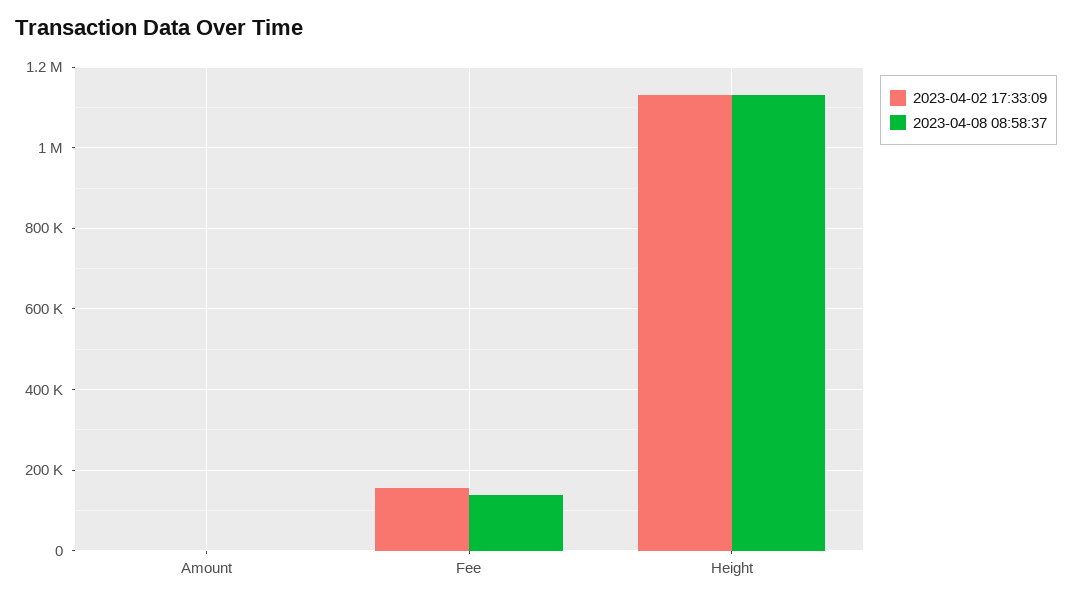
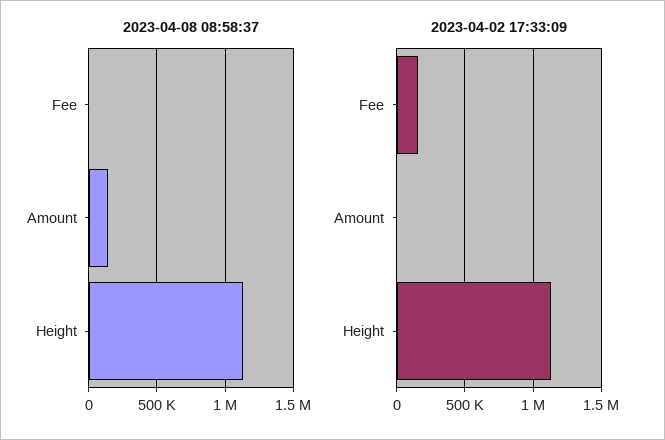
  {
    "2023-04-02 17:33:09": {
      "Amount": 0,
      "Fee": 160000,
      "Height": 1140000
    },
    "2023-04-08 08:58:37": {
-     "Amount": 0,
+     "Amount": 150000,
-     "Fee": 140000,
+     "Fee": 0,
      "Height": 1140000
    }
  }

